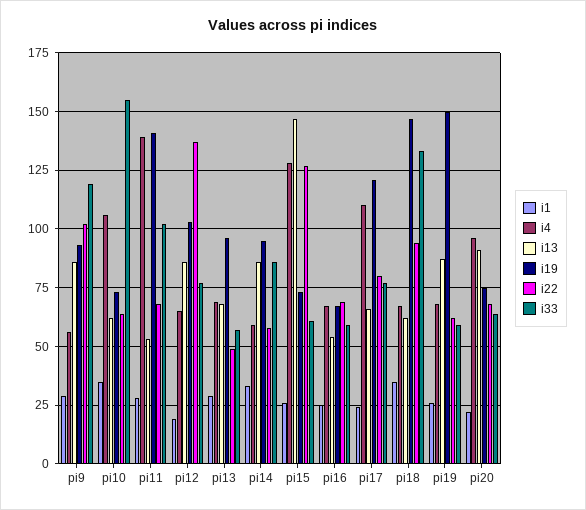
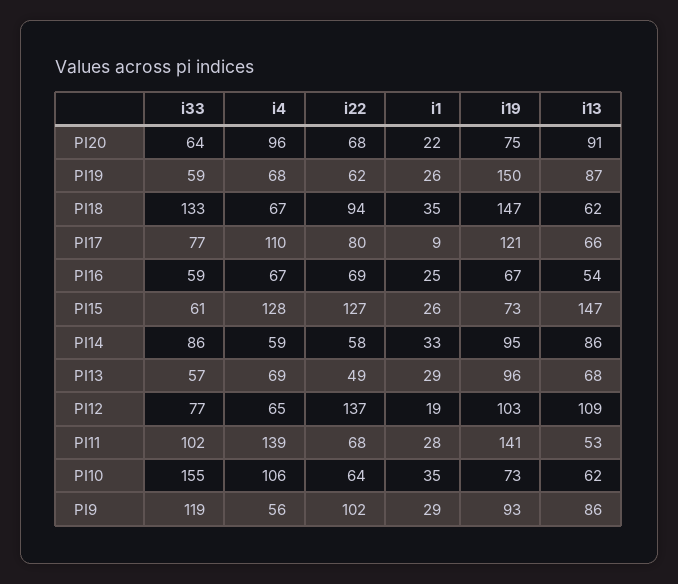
  {
    "i1": {
      "pi9": 29,
      "pi10": 35,
      "pi11": 28,
      "pi12": 19,
      "pi13": 29,
      "pi14": 33,
      "pi15": 26,
      "pi16": 25,
-     "pi17": 25,
+     "pi17": 9,
      "pi18": 35,
      "pi19": 26,
      "pi20": 22
    },
    "i4": {
      "pi9": 56,
      "pi10": 106,
      "pi11": 139,
      "pi12": 65,
      "pi13": 69,
      "pi14": 59,
      "pi15": 128,
      "pi16": 67,
      "pi17": 110,
      "pi18": 67,
      "pi19": 68,
      "pi20": 96
    },
    "i13": {
      "pi9": 86,
      "pi10": 62,
      "pi11": 53,
-     "pi12": 85,
+     "pi12": 109,
      "pi13": 68,
      "pi14": 86,
      "pi15": 147,
      "pi16": 54,
      "pi17": 66,
      "pi18": 62,
      "pi19": 87,
      "pi20": 91
    },
    "i19": {
      "pi9": 93,
      "pi10": 73,
      "pi11": 141,
      "pi12": 103,
      "pi13": 96,
      "pi14": 95,
      "pi15": 73,
      "pi16": 67,
      "pi17": 121,
      "pi18": 147,
      "pi19": 150,
      "pi20": 75
    },
    "i22": {
      "pi9": 102,
      "pi10": 64,
      "pi11": 68,
      "pi12": 137,
      "pi13": 49,
      "pi14": 58,
      "pi15": 127,
      "pi16": 69,
      "pi17": 80,
      "pi18": 94,
      "pi19": 62,
      "pi20": 68
    },
    "i33": {
      "pi9": 119,
      "pi10": 155,
      "pi11": 102,
      "pi12": 77,
      "pi13": 57,
      "pi14": 86,
      "pi15": 61,
      "pi16": 59,
      "pi17": 77,
      "pi18": 133,
      "pi19": 59,
      "pi20": 64
    }
  }

